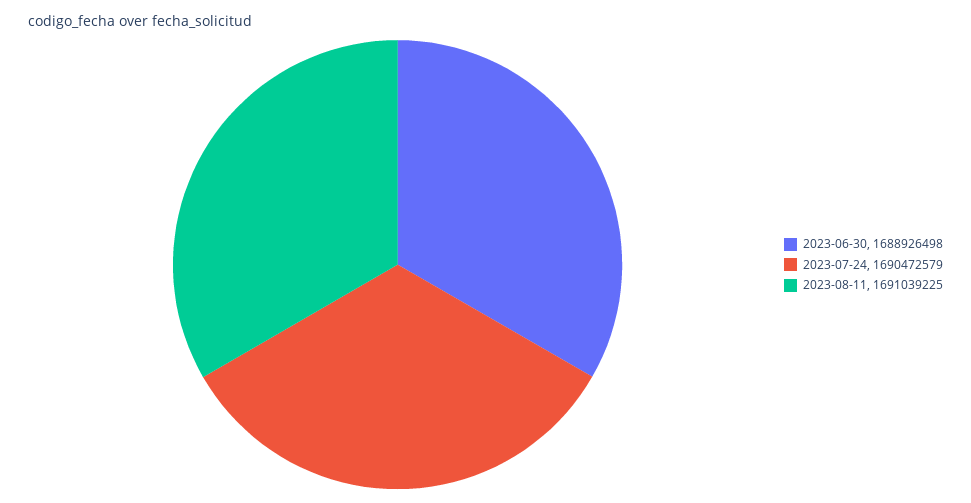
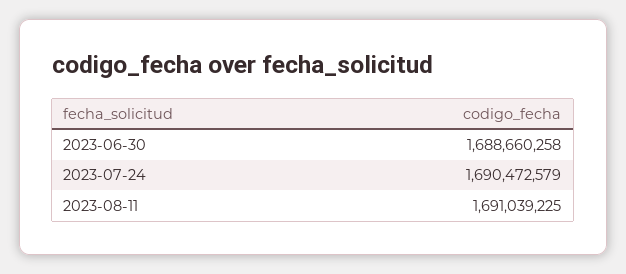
  {
-   "2023-06-30": 1688926498,
+   "2023-06-30": 1688660258,
    "2023-07-24": 1690472579,
    "2023-08-11": 1691039225
  }

